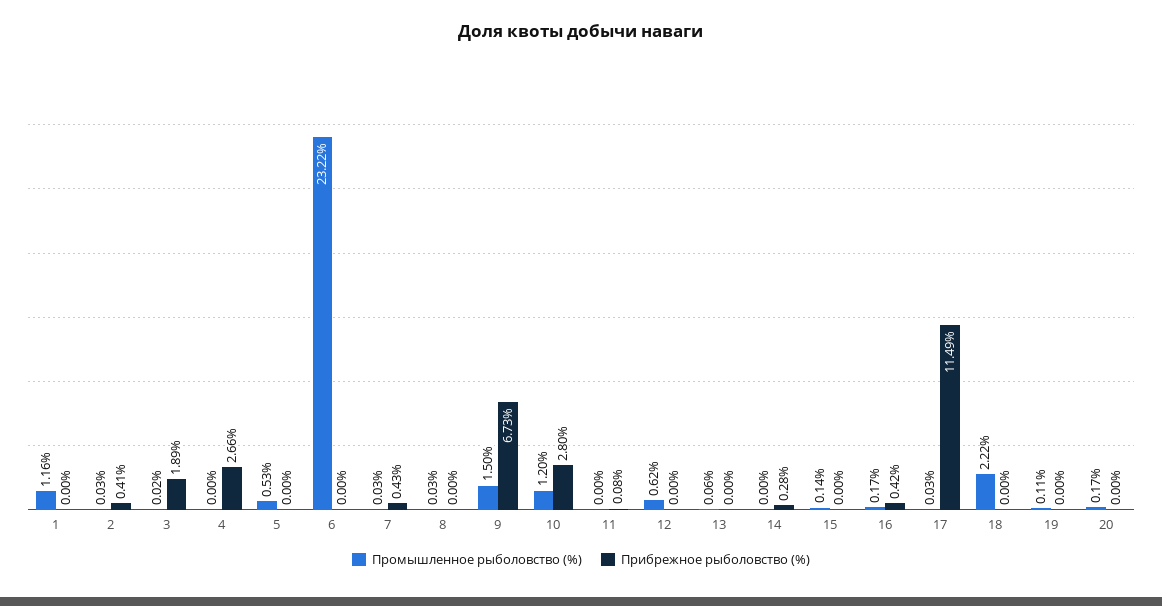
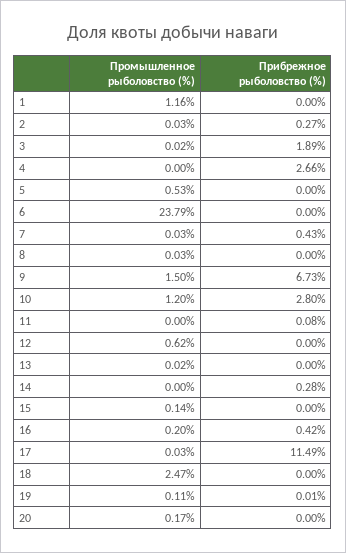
  {
    "Промышленное рыболовство (%)": {
      "1": 1.16,
      "2": 0.03,
      "3": 0.02,
      "4": 0,
      "5": 0.53,
-     "6": 23.22,
+     "6": 23.79,
      "7": 0.03,
      "8": 0.03,
      "9": 1.5,
      "10": 1.2,
      "11": 0,
      "12": 0.62,
-     "13": 0.06,
+     "13": 0.02,
      "14": 0,
      "15": 0.14,
-     "16": 0.17,
+     "16": 0.2,
      "17": 0.03,
-     "18": 2.22,
+     "18": 2.47,
      "19": 0.11,
      "20": 0.17
    },
    "Прибрежное рыболовство (%)": {
      "1": 0,
-     "2": 0.41,
+     "2": 0.27,
      "3": 1.89,
      "4": 2.66,
      "5": 0,
      "6": 0,
      "7": 0.43,
      "8": 0,
      "9": 6.73,
      "10": 2.8,
      "11": 0.08,
      "12": 0,
      "13": 0,
      "14": 0.28,
      "15": 0,
      "16": 0.42,
      "17": 11.49,
      "18": 0,
-     "19": 0,
+     "19": 0.01,
      "20": 0
    }
  }

